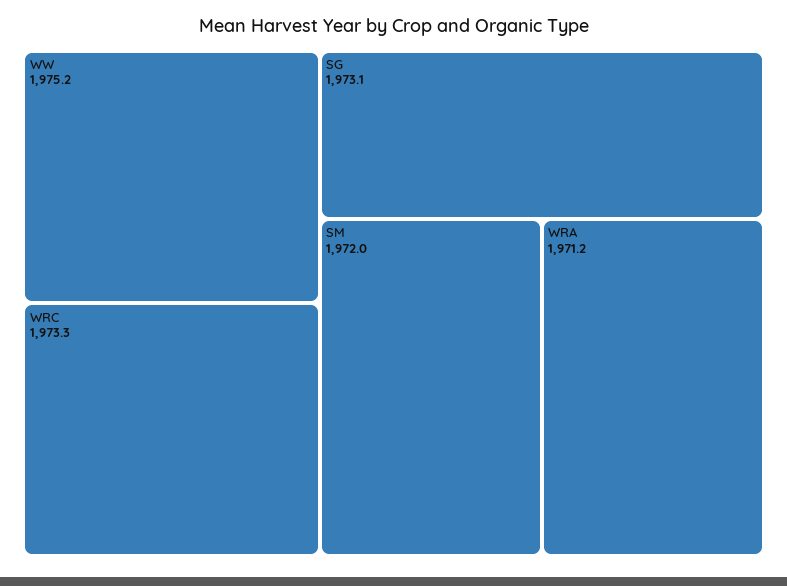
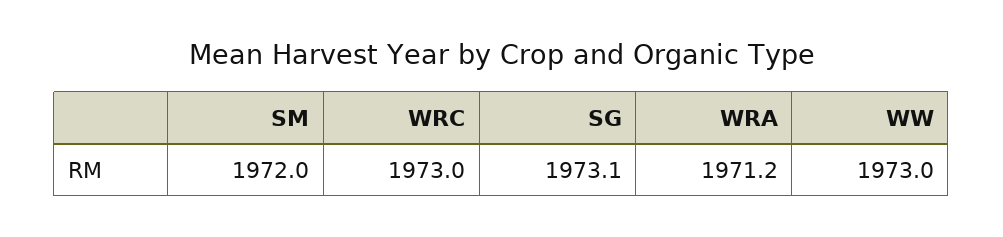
  {
-   "WW": 1975.2,
+   "WW": 1973,
-   "WRC": 1973.3,
+   "WRC": 1973,
    "SG": 1973.1,
    "SM": 1972,
    "WRA": 1971.2
  }

